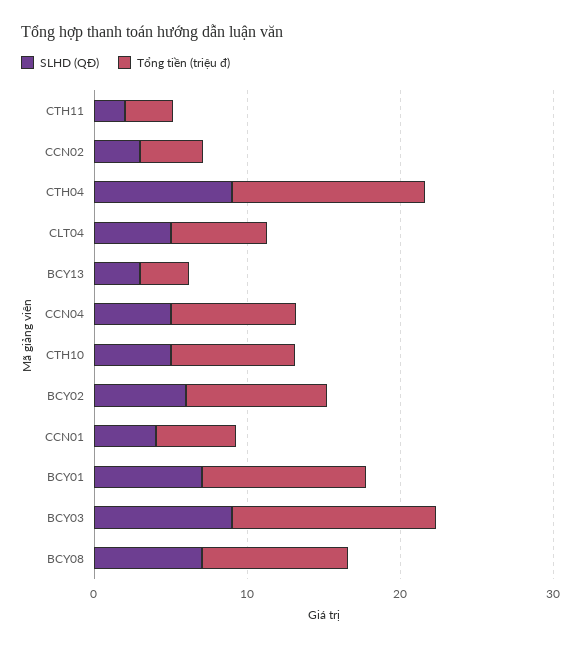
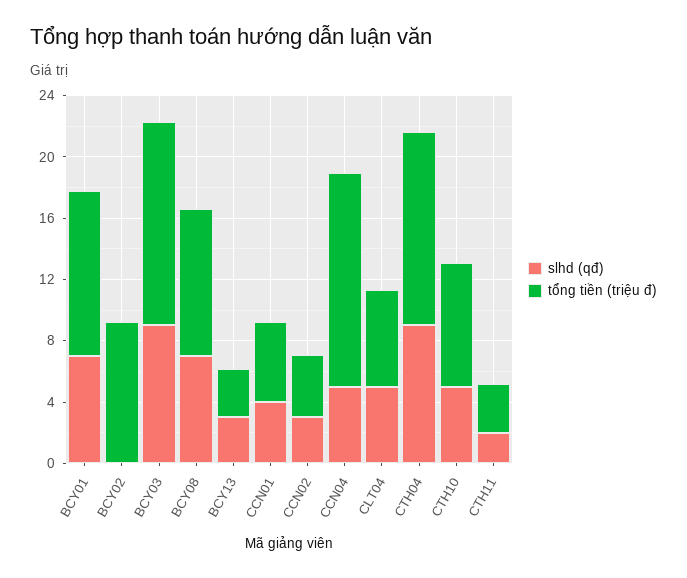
  {
    "SLHD (QĐ)": {
      "CTH11": 2,
      "CCN02": 3,
      "CTH04": 9,
      "CLT04": 5,
      "BCY13": 3,
      "CCN04": 5,
      "CTH10": 5,
-     "BCY02": 6,
+     "BCY02": 0,
      "CCN01": 4,
      "BCY01": 7,
      "BCY03": 9,
      "BCY08": 7
    },
    "Tổng tiền (triệu đ)": {
      "CTH11": 3,
      "CCN02": 4,
      "CTH04": 13,
      "CLT04": 6,
      "BCY13": 3,
-     "CCN04": 8,
+     "CCN04": 14,
      "CTH10": 8,
      "BCY02": 9,
      "CCN01": 5,
      "BCY01": 11,
      "BCY03": 13,
      "BCY08": 10
    }
  }

